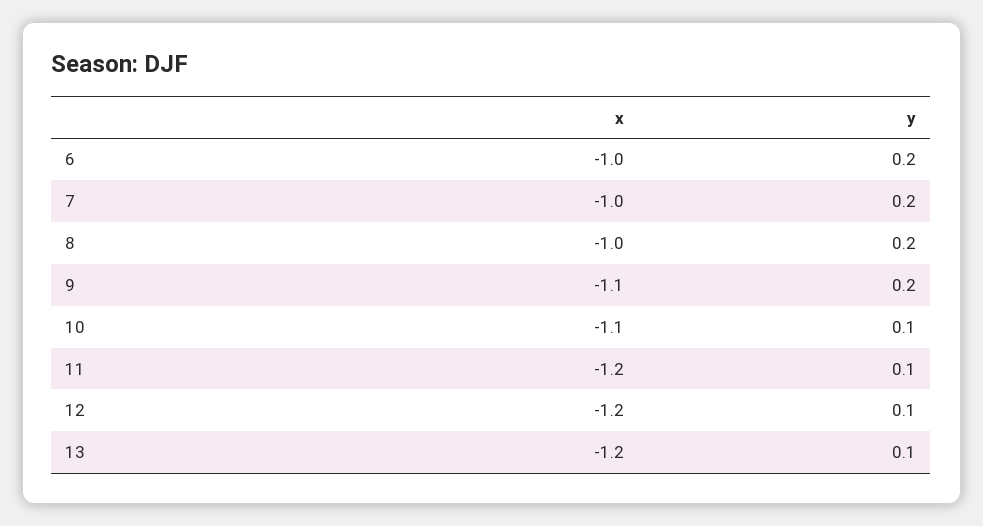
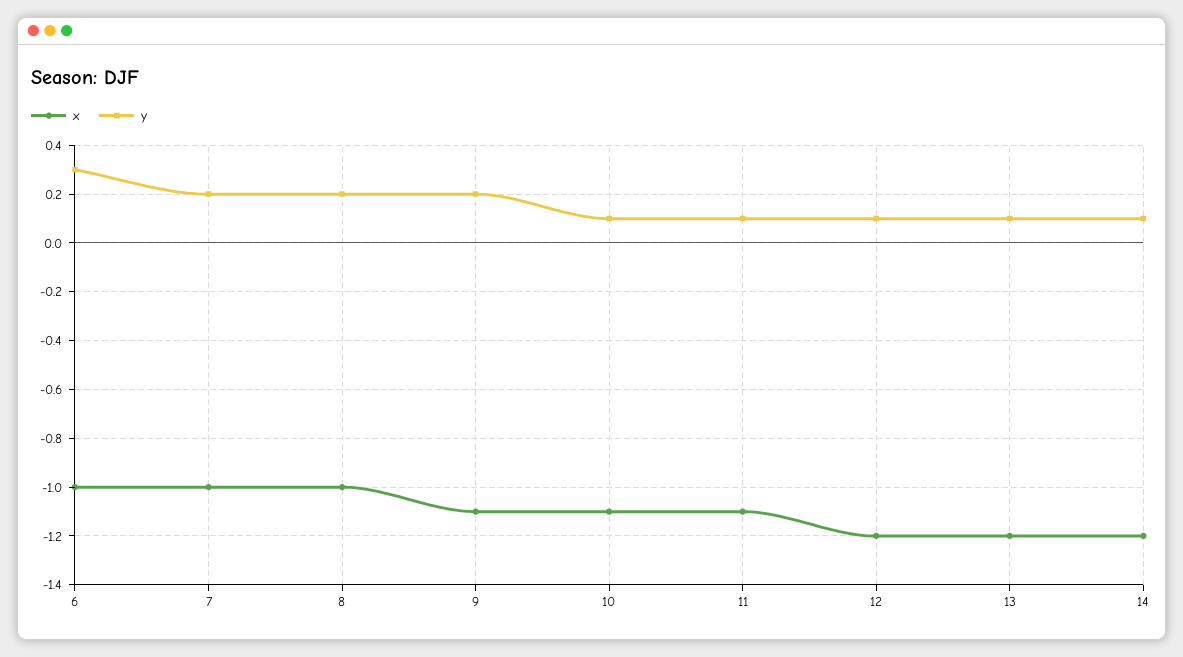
  {
    "x": {
      "6": -1,
      "7": -1,
      "8": -1,
      "9": -1.1,
      "10": -1.1,
-     "11": -1.2,
+     "11": -1.1,
      "12": -1.2,
-     "13": -1.2
+     "13": -1.2,
+     "14": -1.2
    },
    "y": {
-     "6": 0.2,
+     "6": 0.3,
      "7": 0.2,
      "8": 0.2,
      "9": 0.2,
      "10": 0.1,
      "11": 0.1,
      "12": 0.1,
-     "13": 0.1
+     "13": 0.1,
+     "14": 0.1
    }
  }

